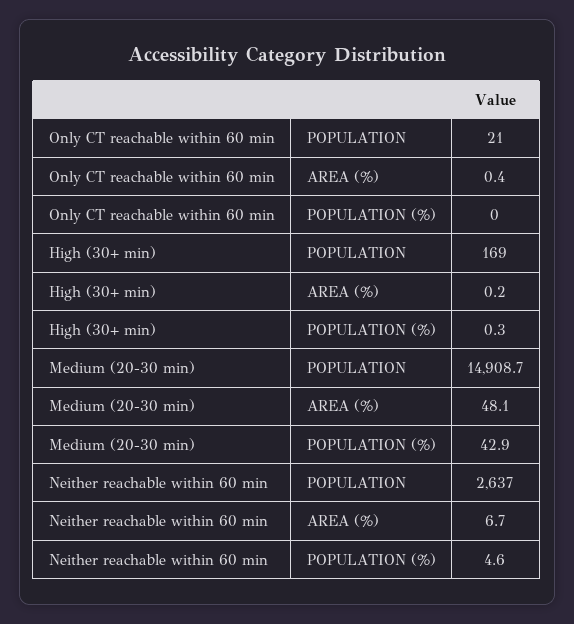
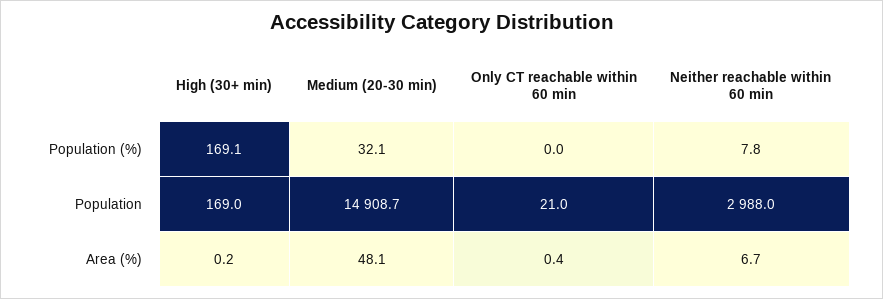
  {
    "Only CT reachable within 60 min": {
      "POPULATION": 21,
      "AREA (%)": 0.4,
      "POPULATION (%)": 0
    },
    "High (30+ min)": {
      "POPULATION": 169,
      "AREA (%)": 0.2,
-     "POPULATION (%)": 0.3
+     "POPULATION (%)": 169.1
    },
    "Medium (20-30 min)": {
      "POPULATION": 14908.7,
      "AREA (%)": 48.1,
-     "POPULATION (%)": 42.9
+     "POPULATION (%)": 32.1
    },
    "Neither reachable within 60 min": {
-     "POPULATION": 2637,
+     "POPULATION": 2988,
      "AREA (%)": 6.7,
-     "POPULATION (%)": 4.6
+     "POPULATION (%)": 7.8
    }
  }

